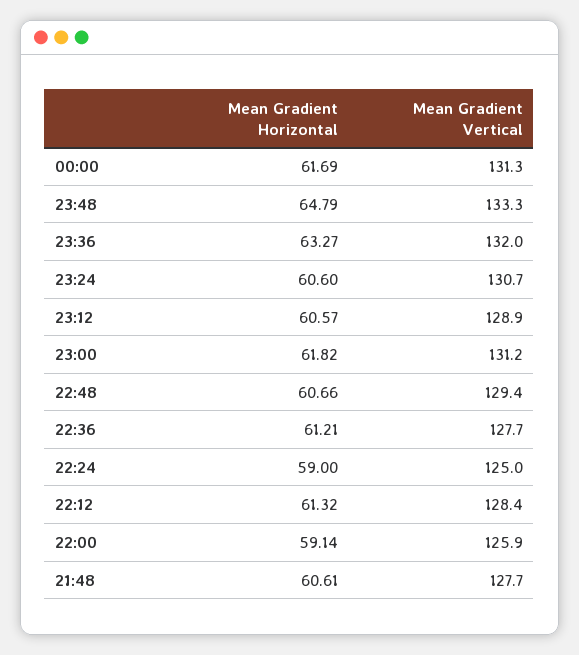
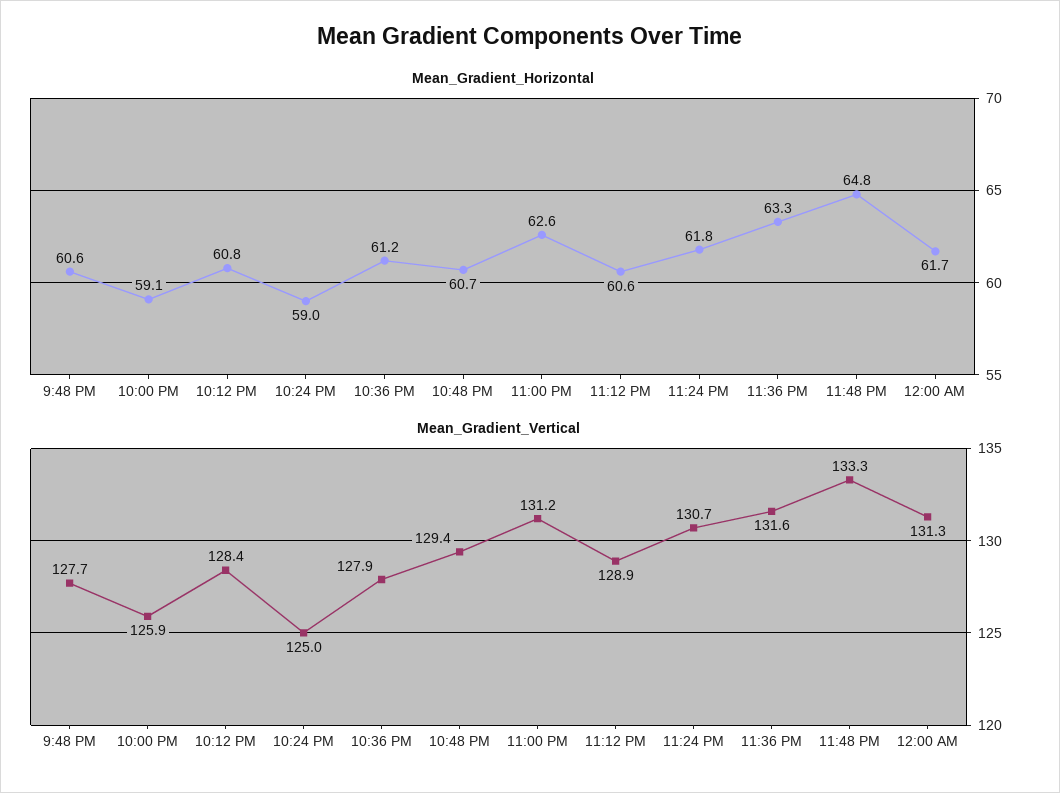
  {
    "Mean Gradient Horizontal": {
      "00:00": 61.69,
      "23:48": 64.79,
      "23:36": 63.27,
-     "23:24": 60.6,
+     "23:24": 61.8,
      "23:12": 60.57,
-     "23:00": 61.82,
+     "23:00": 62.6,
      "22:48": 60.66,
      "22:36": 61.21,
      "22:24": 59,
-     "22:12": 61.32,
+     "22:12": 60.8,
      "22:00": 59.14,
      "21:48": 60.61
    },
    "Mean Gradient Vertical": {
      "00:00": 131.3,
      "23:48": 133.3,
-     "23:36": 132,
+     "23:36": 131.6,
      "23:24": 130.7,
      "23:12": 128.9,
      "23:00": 131.2,
      "22:48": 129.4,
-     "22:36": 127.7,
+     "22:36": 127.9,
      "22:24": 125,
      "22:12": 128.4,
      "22:00": 125.9,
      "21:48": 127.7
    }
  }

